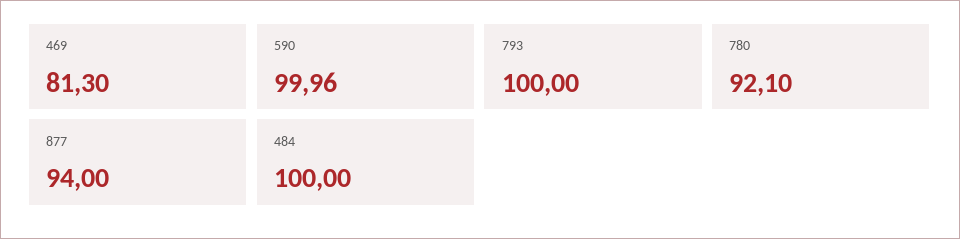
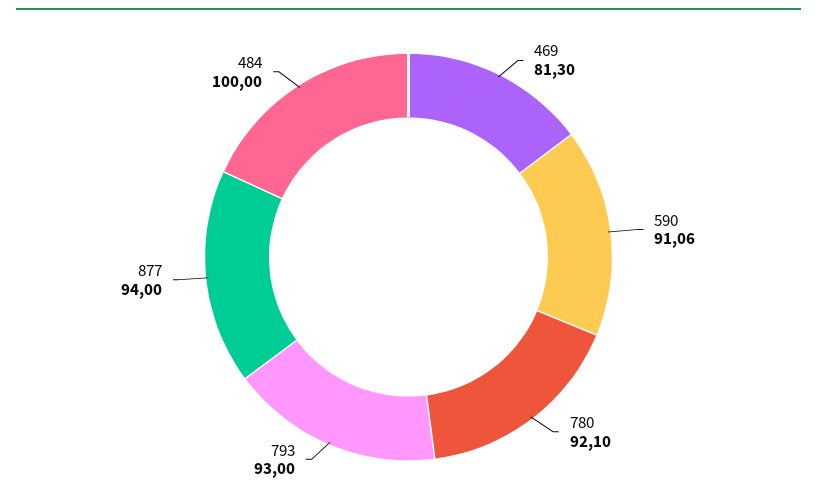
  {
    "469": 81.3,
-   "590": 99.96,
+   "590": 91.06,
-   "793": 100,
+   "793": 93,
    "780": 92.1,
    "877": 94,
    "484": 100
  }

